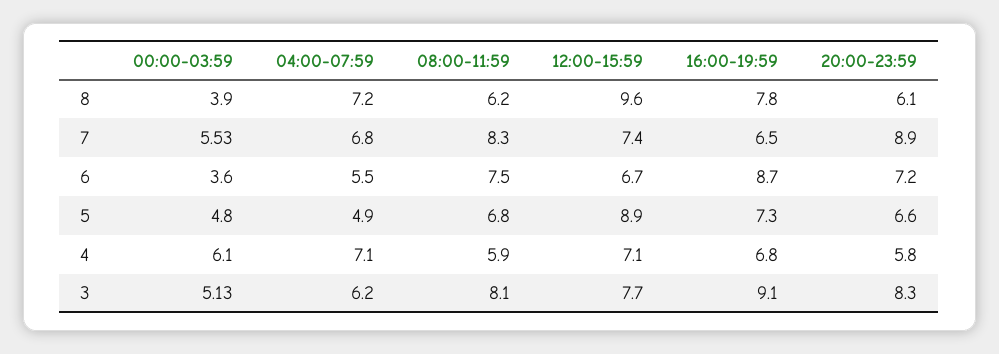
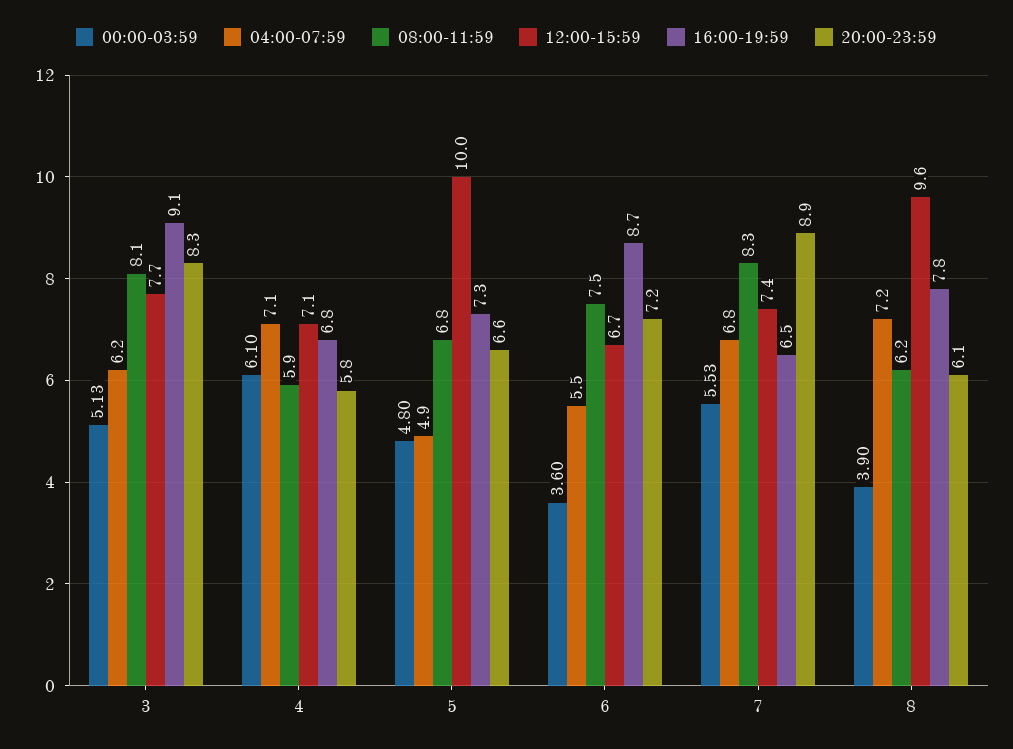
  {
    "00:00-03:59": {
      "8": 3.9,
      "7": 5.53,
      "6": 3.6,
      "5": 4.8,
      "4": 6.1,
      "3": 5.13
    },
    "04:00-07:59": {
      "8": 7.2,
      "7": 6.8,
      "6": 5.5,
      "5": 4.9,
      "4": 7.1,
      "3": 6.2
    },
    "08:00-11:59": {
      "8": 6.2,
      "7": 8.3,
      "6": 7.5,
      "5": 6.8,
      "4": 5.9,
      "3": 8.1
    },
    "12:00-15:59": {
      "8": 9.6,
      "7": 7.4,
      "6": 6.7,
-     "5": 8.9,
+     "5": 10,
      "4": 7.1,
      "3": 7.7
    },
    "16:00-19:59": {
      "8": 7.8,
      "7": 6.5,
      "6": 8.7,
      "5": 7.3,
      "4": 6.8,
      "3": 9.1
    },
    "20:00-23:59": {
      "8": 6.1,
      "7": 8.9,
      "6": 7.2,
      "5": 6.6,
      "4": 5.8,
      "3": 8.3
    }
  }

